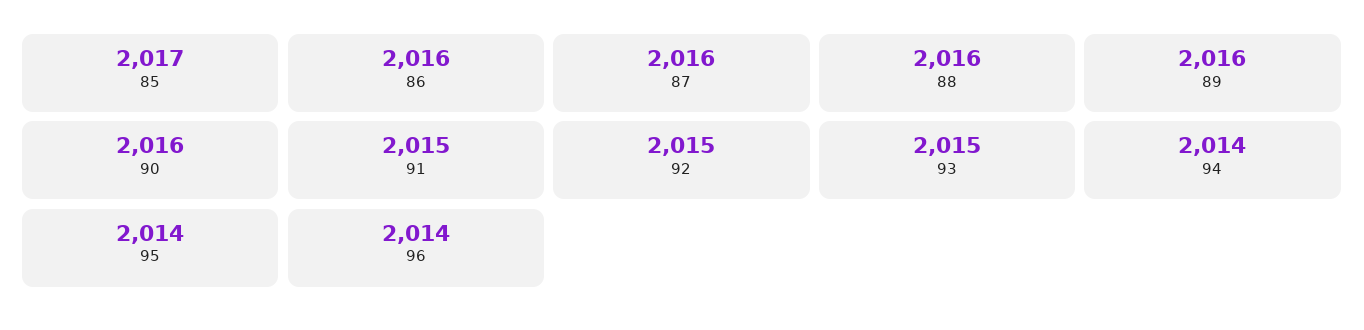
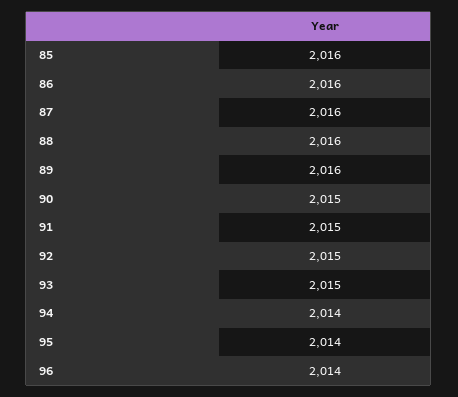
  {
-   "85": 2017,
+   "85": 2016,
    "86": 2016,
    "87": 2016,
    "88": 2016,
    "89": 2016,
-   "90": 2016,
+   "90": 2015,
    "91": 2015,
    "92": 2015,
    "93": 2015,
    "94": 2014,
    "95": 2014,
    "96": 2014
  }

